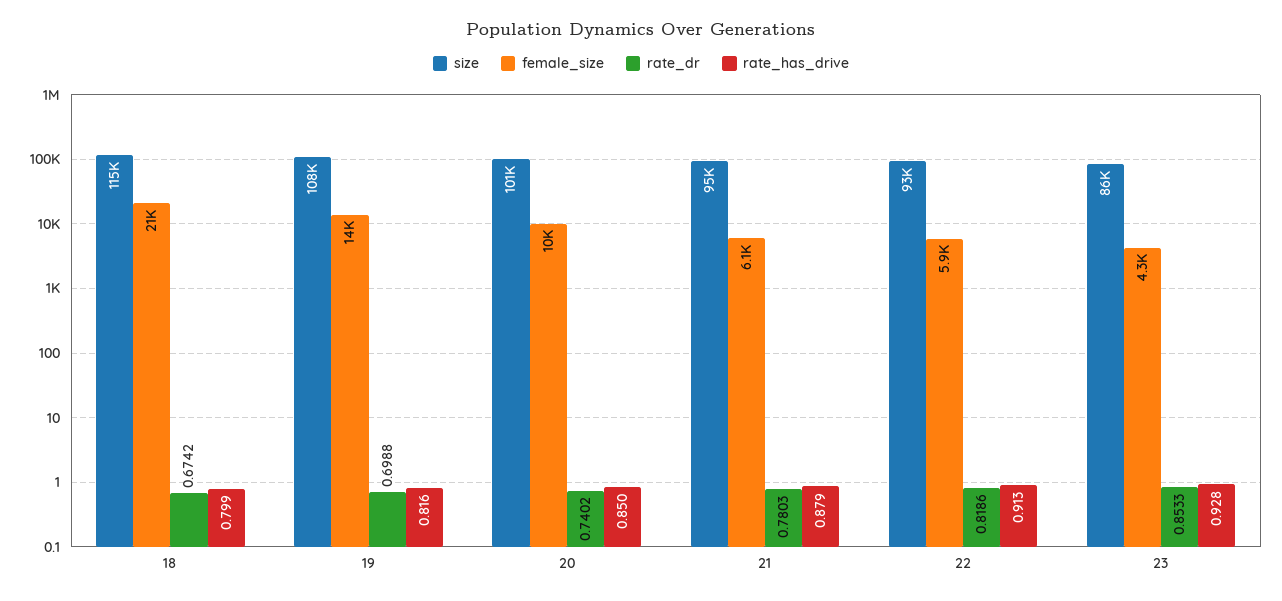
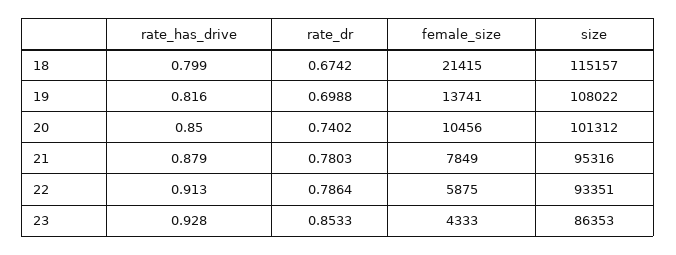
  {
    "size": {
      "18": 115157,
      "19": 108022,
      "20": 101312,
      "21": 95316,
      "22": 93351,
      "23": 86353
    },
    "female_size": {
      "18": 21415,
      "19": 13741,
      "20": 10456,
-     "21": 6100,
+     "21": 7849,
      "22": 5875,
      "23": 4333
    },
    "rate_dr": {
      "18": 0.6742,
      "19": 0.6988,
      "20": 0.7402,
      "21": 0.7803,
-     "22": 0.8186,
+     "22": 0.7864,
      "23": 0.8533
    },
    "rate_has_drive": {
      "18": 0.799,
      "19": 0.816,
      "20": 0.85,
      "21": 0.879,
      "22": 0.913,
      "23": 0.928
    }
  }

